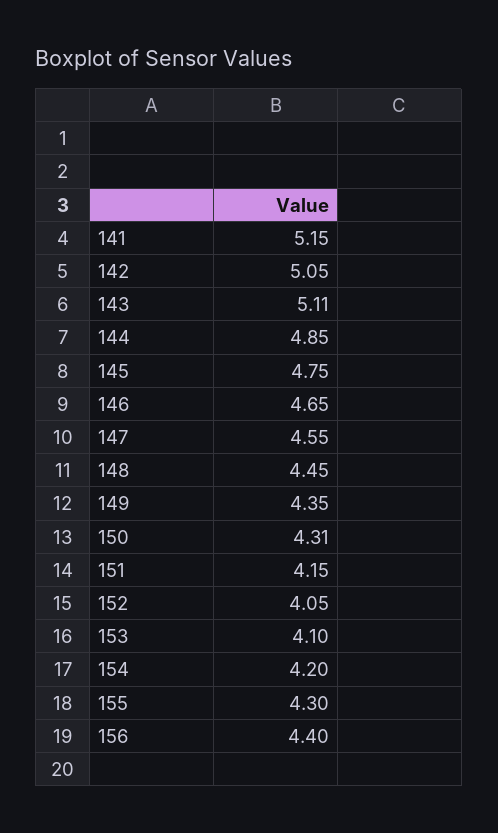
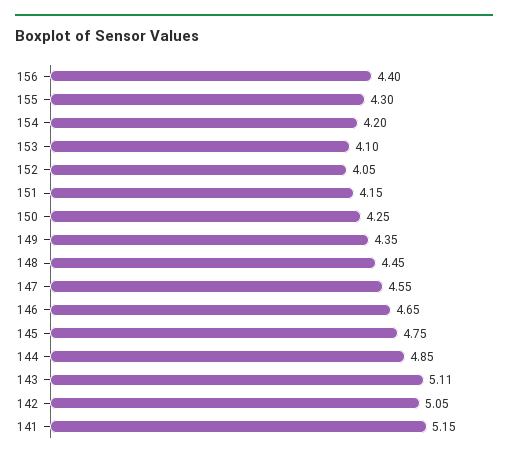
  {
    "141": 5.15,
    "142": 5.05,
    "143": 5.11,
    "144": 4.85,
    "145": 4.75,
    "146": 4.65,
    "147": 4.55,
    "148": 4.45,
    "149": 4.35,
-   "150": 4.31,
+   "150": 4.25,
    "151": 4.15,
    "152": 4.05,
    "153": 4.1,
    "154": 4.2,
    "155": 4.3,
    "156": 4.4
  }

